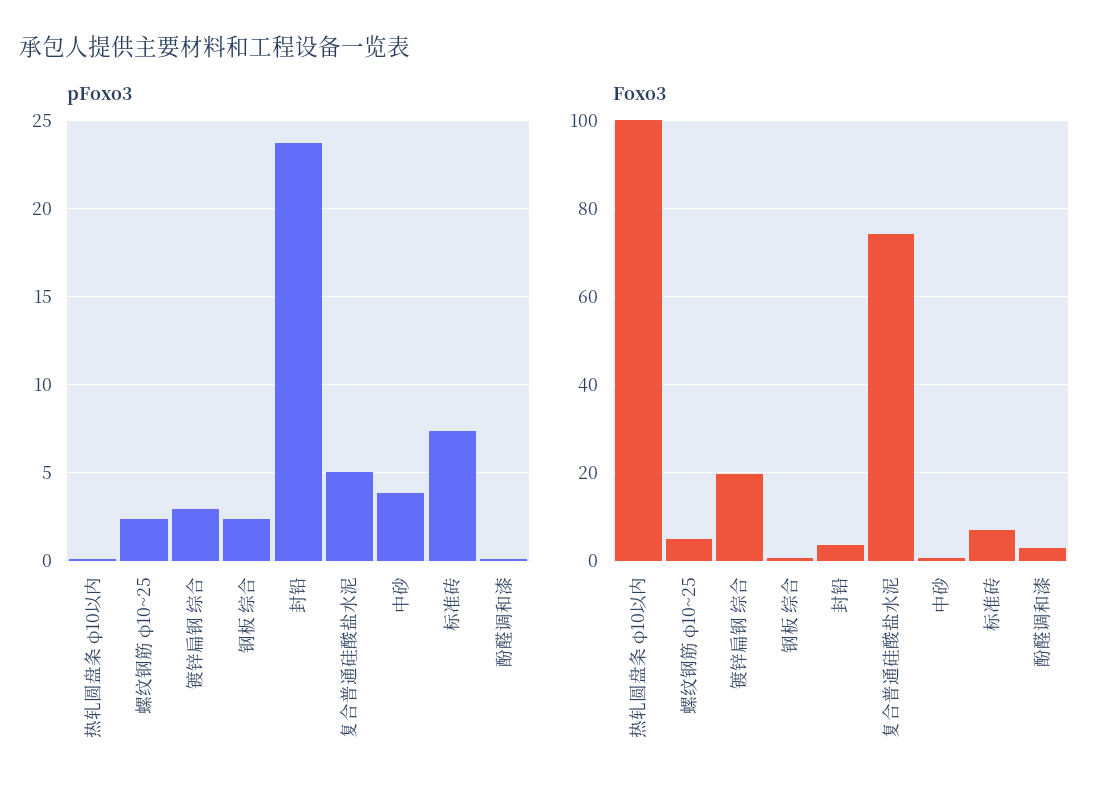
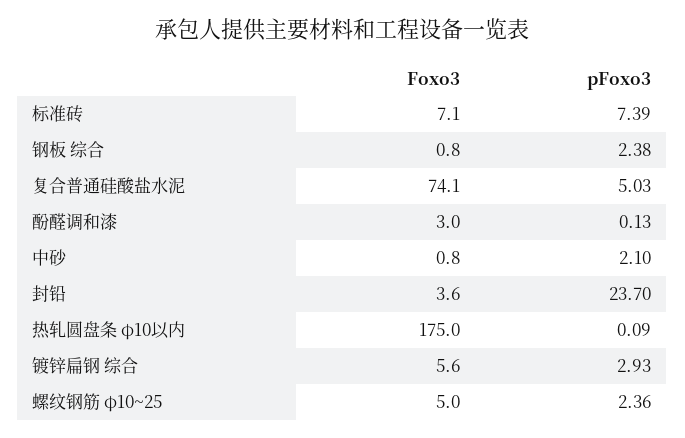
  {
    "pFoxo3": {
      "热轧圆盘条 φ10以内": 0.09,
      "螺纹钢筋 φ10~25": 2.36,
      "镀锌扁钢 综合": 2.93,
      "钢板 综合": 2.38,
      "封铅": 23.7,
      "复合普通硅酸盐水泥": 5.03,
-     "中砂": 4,
+     "中砂": 2.1,
      "标准砖": 7.39,
      "酚醛调和漆": 0.13
    },
    "Foxo3": {
-     "热轧圆盘条 φ10以内": 100,
+     "热轧圆盘条 φ10以内": 175,
      "螺纹钢筋 φ10~25": 5,
-     "镀锌扁钢 综合": 20,
+     "镀锌扁钢 综合": 5.6,
      "钢板 综合": 0.8,
      "封铅": 3.6,
      "复合普通硅酸盐水泥": 74.1,
      "中砂": 0.8,
      "标准砖": 7.1,
      "酚醛调和漆": 3
    }
  }

